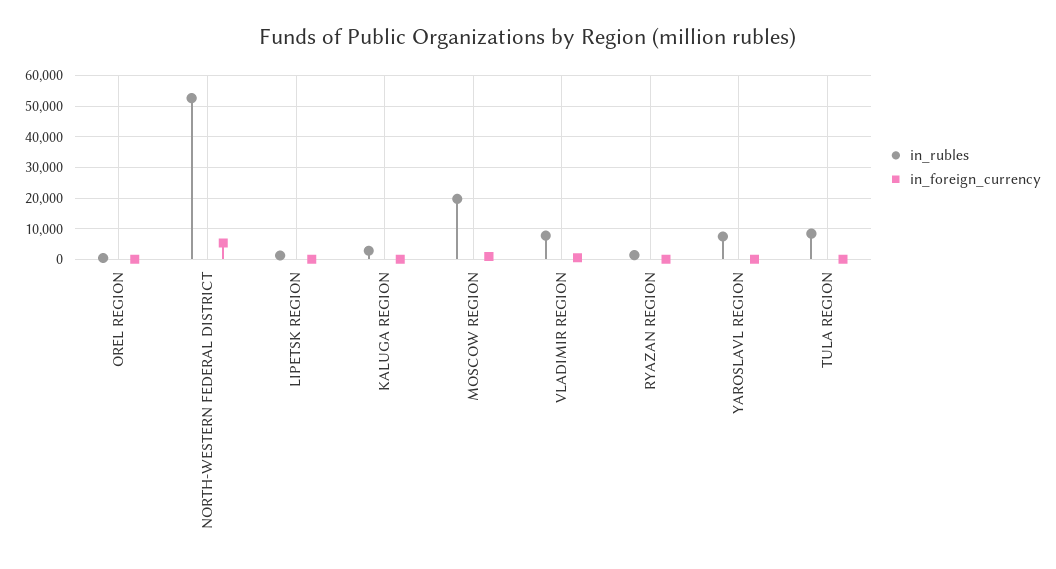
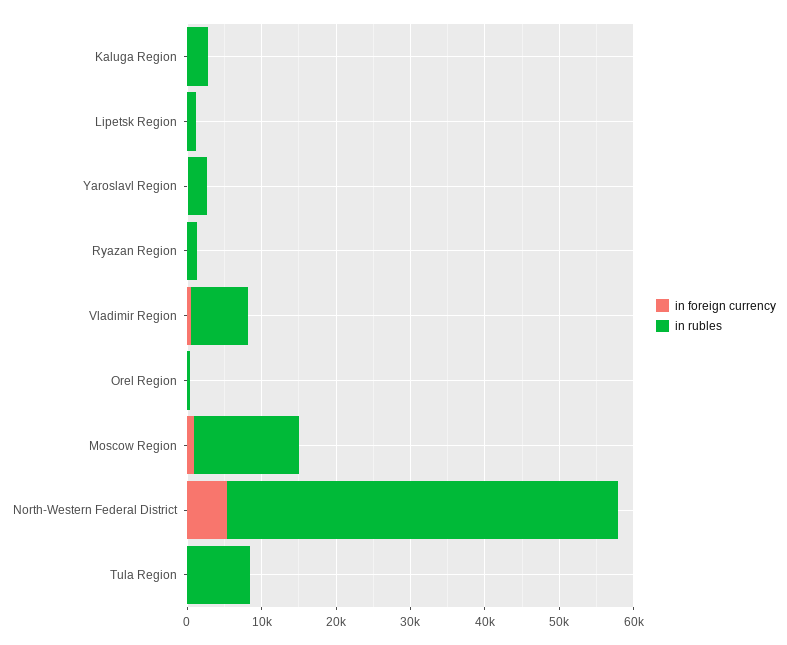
  {
    "in_rubles": {
      "OREL REGION": 0,
      "NORTH-WESTERN FEDERAL DISTRICT": 52000,
      "LIPETSK REGION": 2000,
      "KALUGA REGION": 2000,
-     "MOSCOW REGION": 20000,
+     "MOSCOW REGION": 14000,
      "VLADIMIR REGION": 8000,
      "RYAZAN REGION": 2000,
-     "YAROSLAVL REGION": 8000,
+     "YAROSLAVL REGION": 2000,
      "TULA REGION": 8000
    },
    "in_foreign_currency": {
      "OREL REGION": 0,
      "NORTH-WESTERN FEDERAL DISTRICT": 6000,
      "LIPETSK REGION": 0,
      "KALUGA REGION": 0,
      "MOSCOW REGION": 0,
      "VLADIMIR REGION": 0,
      "RYAZAN REGION": 0,
      "YAROSLAVL REGION": 0,
      "TULA REGION": 0
    }
  }

